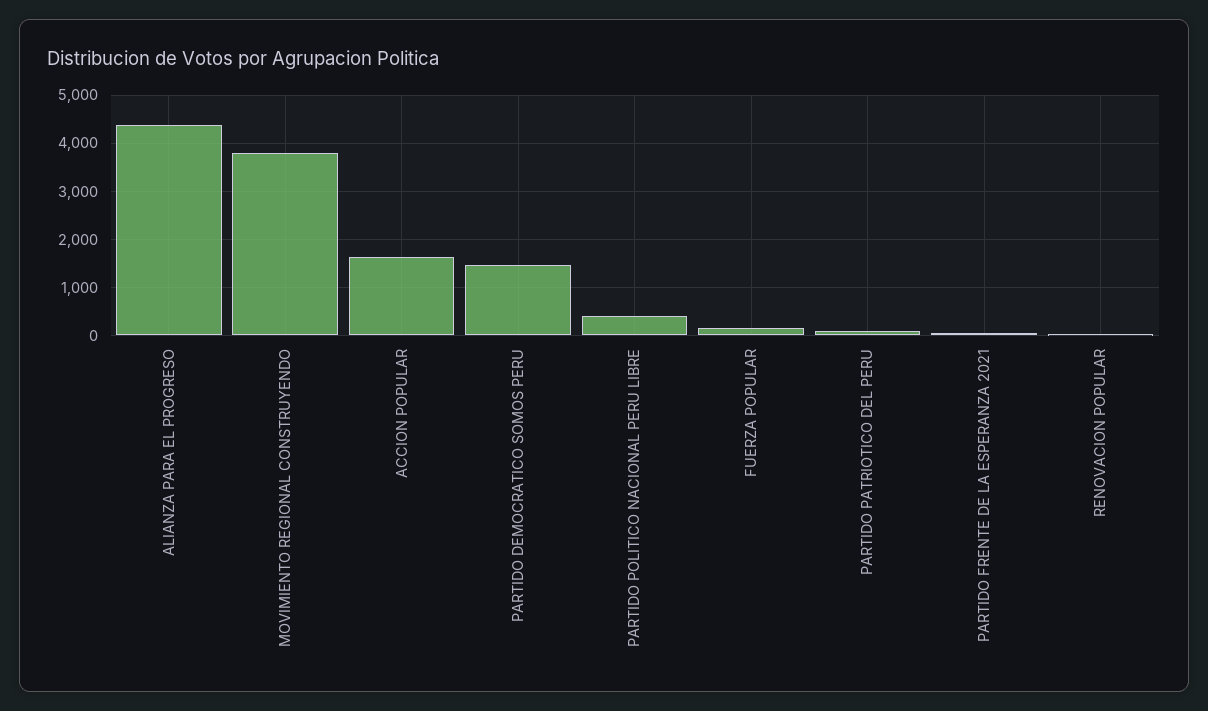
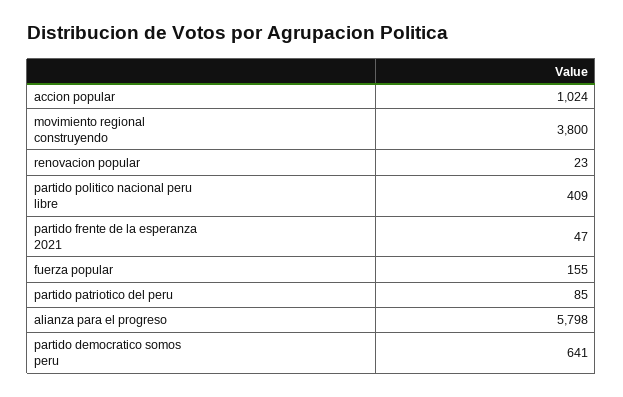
  {
-   "ALIANZA PARA EL PROGRESO": 4400,
+   "ALIANZA PARA EL PROGRESO": 5798,
    "MOVIMIENTO REGIONAL CONSTRUYENDO": 3800,
-   "ACCION POPULAR": 1600,
+   "ACCION POPULAR": 1024,
-   "PARTIDO DEMOCRATICO SOMOS PERU": 1400,
+   "PARTIDO DEMOCRATICO SOMOS PERU": 641,
    "PARTIDO POLITICO NACIONAL PERU LIBRE": 409,
    "FUERZA POPULAR": 155,
    "PARTIDO PATRIOTICO DEL PERU": 85,
    "PARTIDO FRENTE DE LA ESPERANZA 2021": 47,
    "RENOVACION POPULAR": 23
  }

